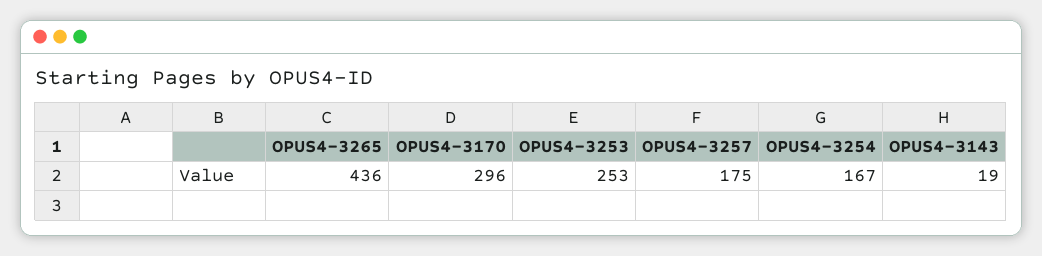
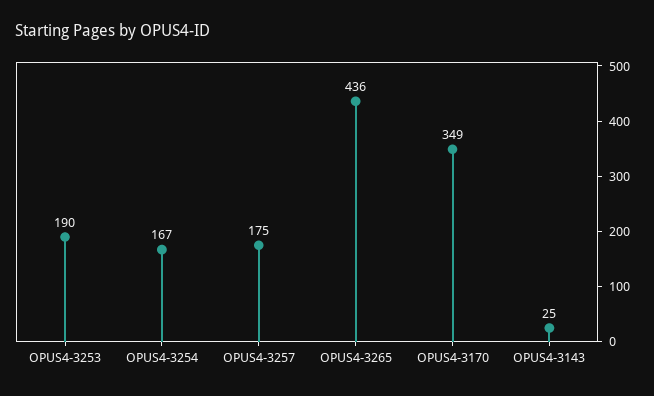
  {
    "OPUS4-3265": 436,
-   "OPUS4-3170": 296,
+   "OPUS4-3170": 349,
-   "OPUS4-3253": 253,
+   "OPUS4-3253": 190,
    "OPUS4-3257": 175,
    "OPUS4-3254": 167,
-   "OPUS4-3143": 19
+   "OPUS4-3143": 25
  }

